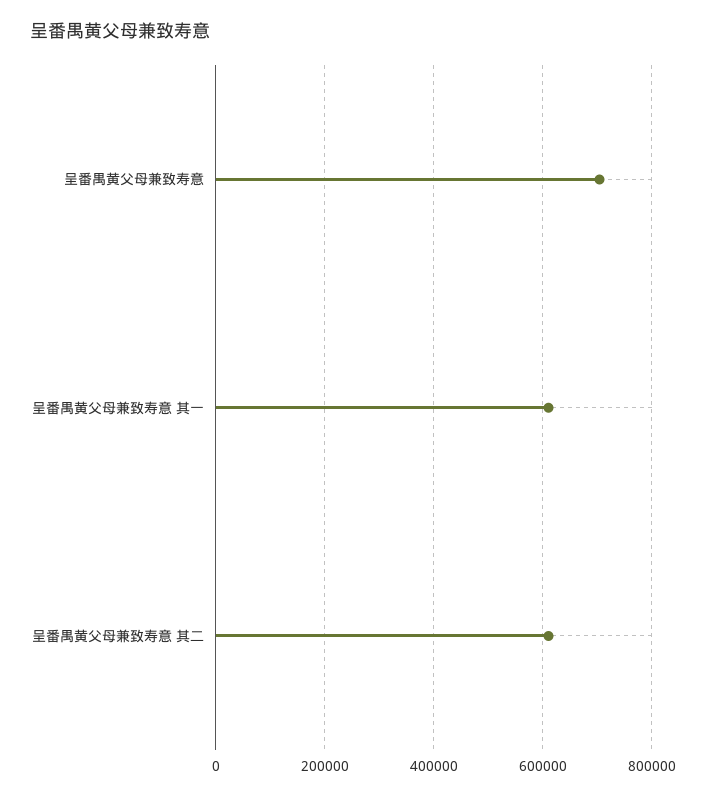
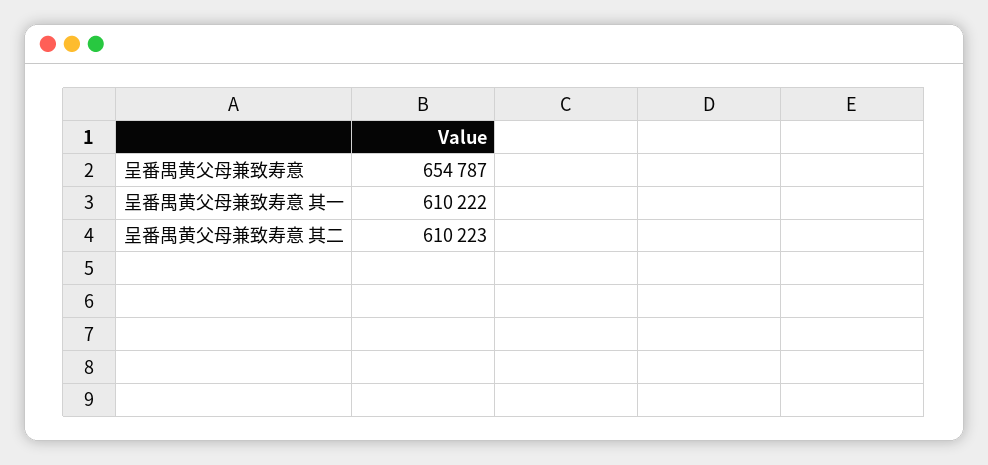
  {
-   "呈番禺黄父母兼致寿意": 700000,
+   "呈番禺黄父母兼致寿意": 654787,
    "呈番禺黄父母兼致寿意 其一": 610222,
    "呈番禺黄父母兼致寿意 其二": 610223
  }

